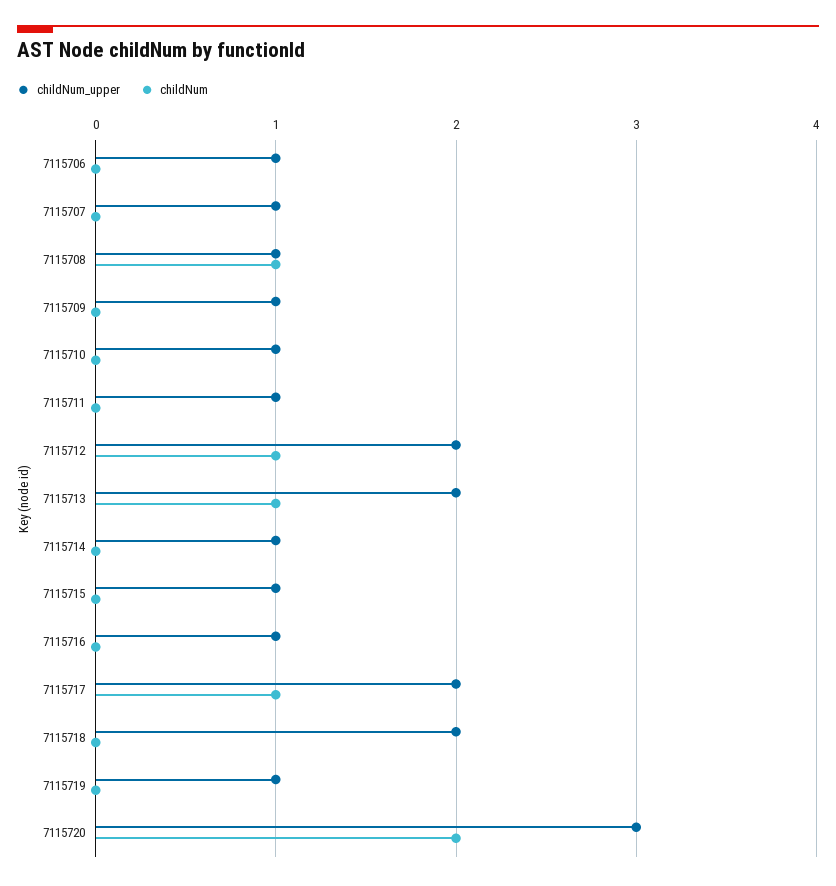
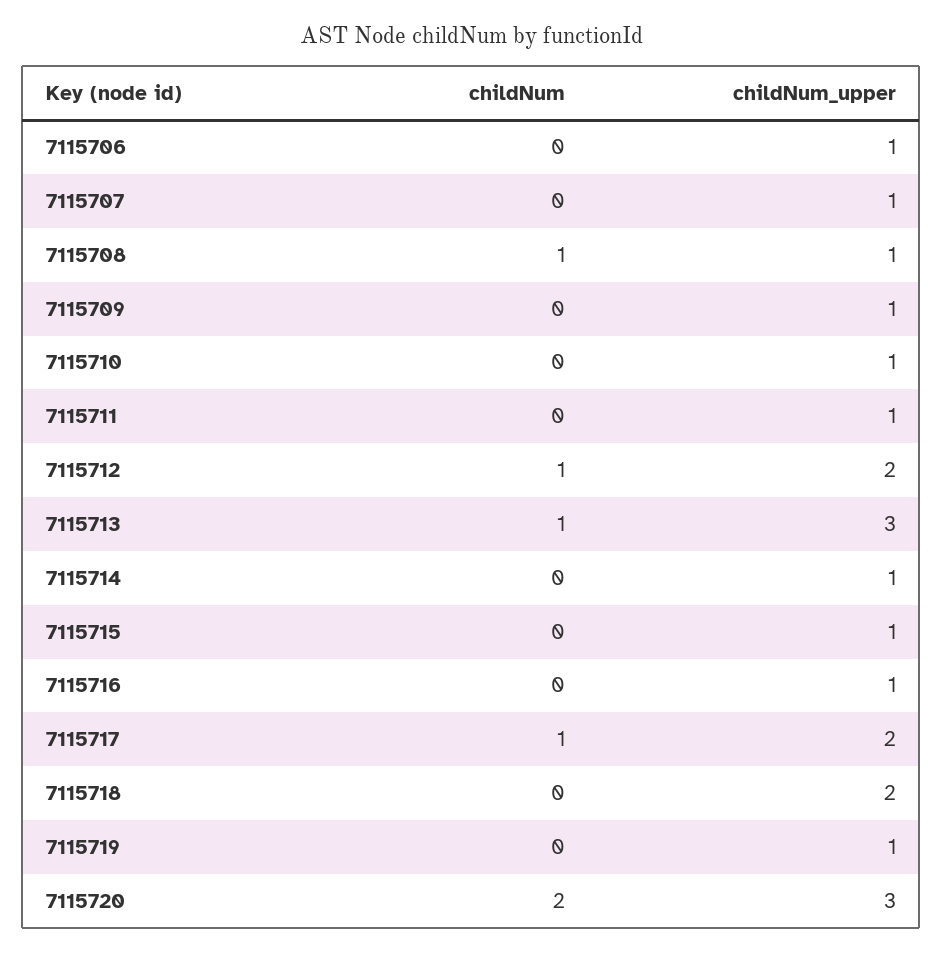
  {
    "childNum_upper": {
      "7115706": 1,
      "7115707": 1,
      "7115708": 1,
      "7115709": 1,
      "7115710": 1,
      "7115711": 1,
      "7115712": 2,
-     "7115713": 2,
+     "7115713": 3,
      "7115714": 1,
      "7115715": 1,
      "7115716": 1,
      "7115717": 2,
      "7115718": 2,
      "7115719": 1,
      "7115720": 3
    },
    "childNum": {
      "7115706": 0,
      "7115707": 0,
      "7115708": 1,
      "7115709": 0,
      "7115710": 0,
      "7115711": 0,
      "7115712": 1,
      "7115713": 1,
      "7115714": 0,
      "7115715": 0,
      "7115716": 0,
      "7115717": 1,
      "7115718": 0,
      "7115719": 0,
      "7115720": 2
    }
  }

